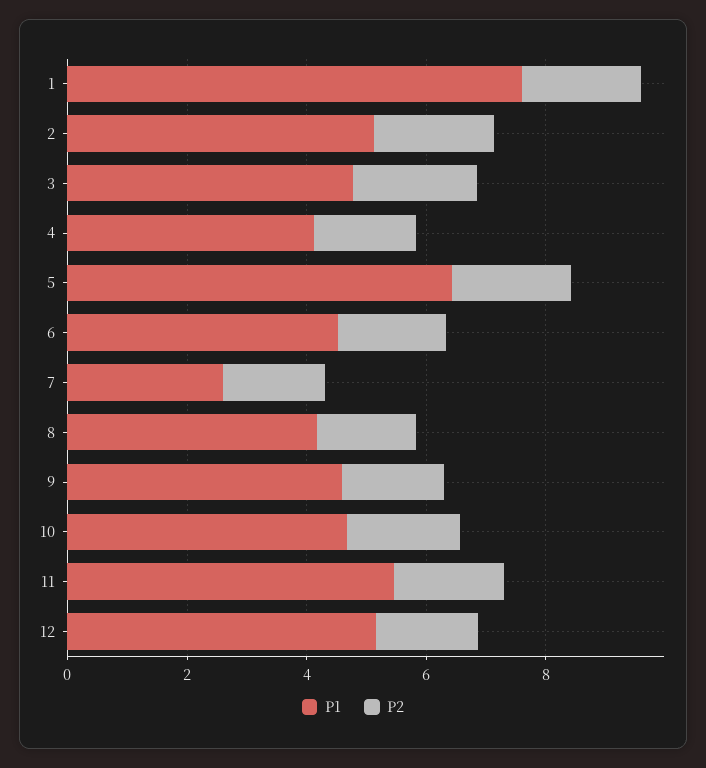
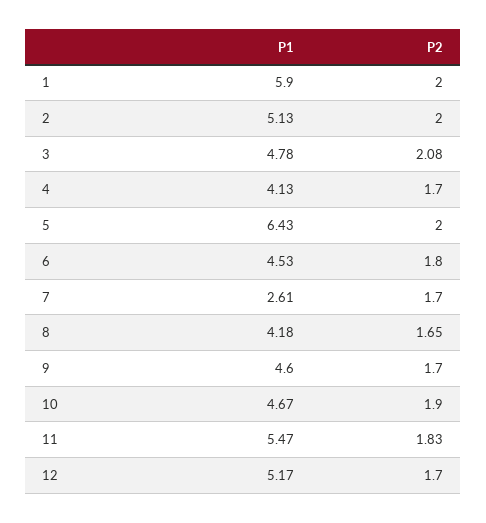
  {
    "P1": {
-     "1": 7.5,
+     "1": 5.9,
      "2": 5.13,
      "3": 4.78,
      "4": 4.13,
      "5": 6.43,
      "6": 4.53,
      "7": 2.61,
      "8": 4.18,
      "9": 4.6,
      "10": 4.67,
      "11": 5.47,
      "12": 5.17
    },
    "P2": {
      "1": 2,
      "2": 2,
      "3": 2.08,
      "4": 1.7,
      "5": 2,
      "6": 1.8,
      "7": 1.7,
      "8": 1.65,
      "9": 1.7,
      "10": 1.9,
      "11": 1.83,
      "12": 1.7
    }
  }

